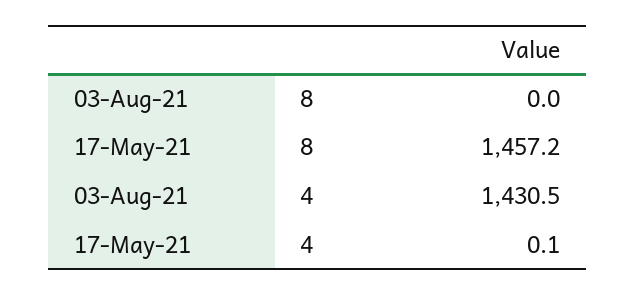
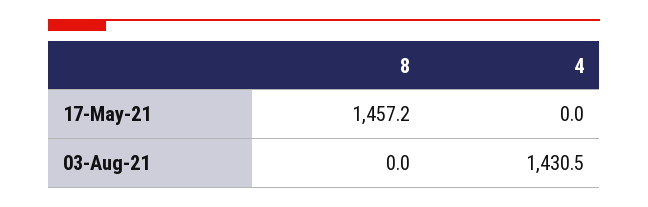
  {
    "03-Aug-21": {
      "8": 0,
      "4": 1430.5
    },
    "17-May-21": {
      "8": 1457.2,
-     "4": 0.1
+     "4": 0
    }
  }

